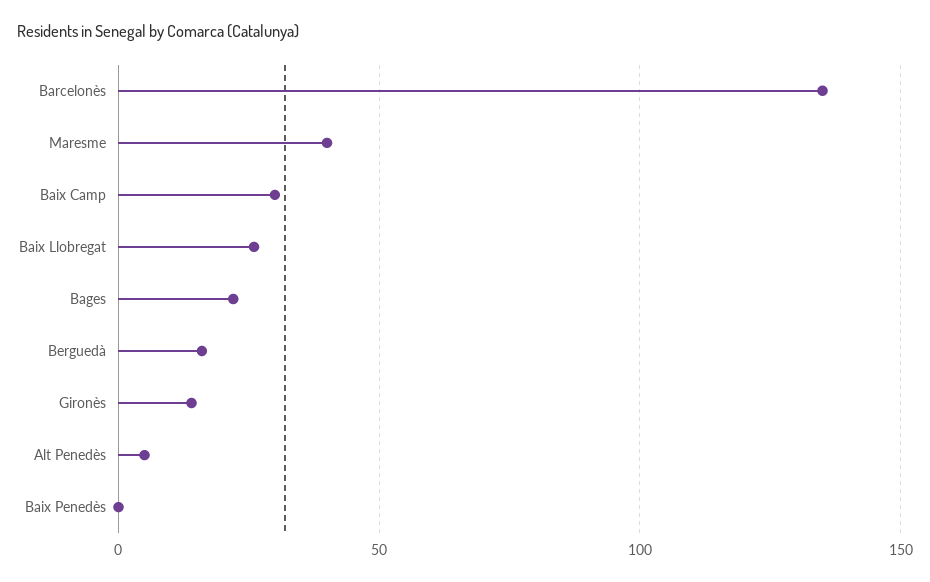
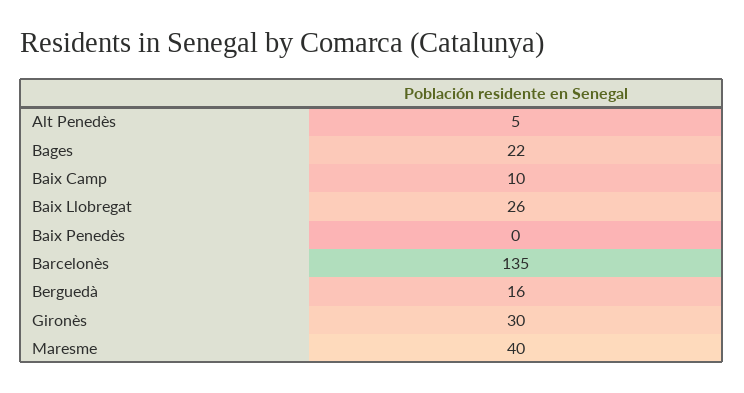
  {
    "Barcelonès": 135,
    "Maresme": 40,
-   "Baix Camp": 30,
+   "Baix Camp": 10,
    "Baix Llobregat": 26,
    "Bages": 22,
    "Berguedà": 16,
-   "Gironès": 15,
+   "Gironès": 30,
    "Alt Penedès": 5,
    "Baix Penedès": 0
  }

